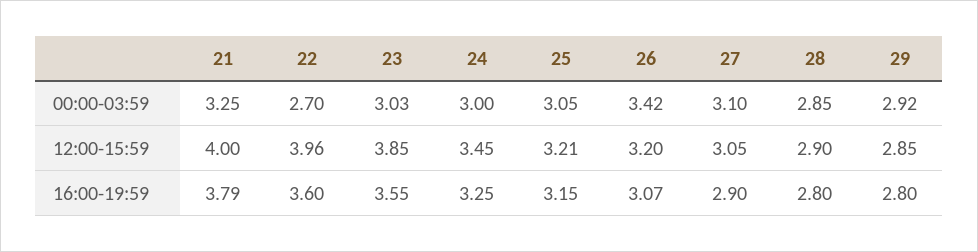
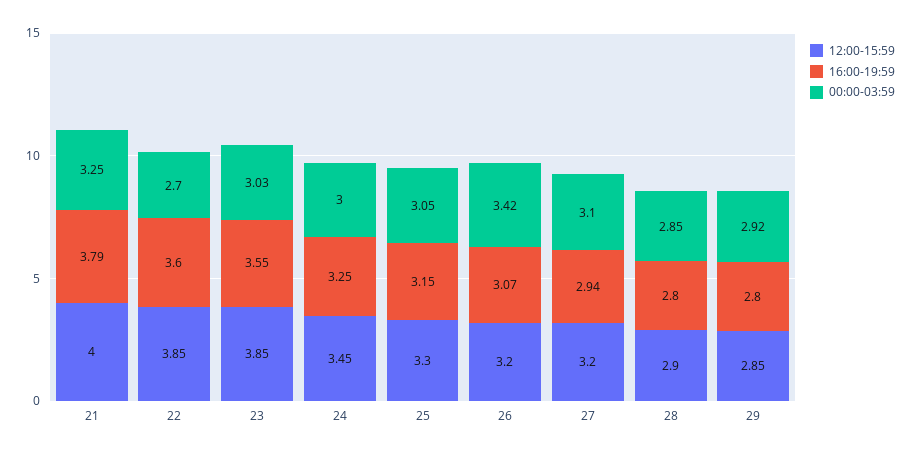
  {
    "00:00-03:59": {
      "21": 3.25,
      "22": 2.7,
      "23": 3.03,
      "24": 3,
      "25": 3.05,
      "26": 3.42,
      "27": 3.1,
      "28": 2.85,
      "29": 2.92
    },
    "12:00-15:59": {
      "21": 4,
-     "22": 3.96,
+     "22": 3.85,
      "23": 3.85,
      "24": 3.45,
-     "25": 3.21,
+     "25": 3.3,
      "26": 3.2,
-     "27": 3.05,
+     "27": 3.2,
      "28": 2.9,
      "29": 2.85
    },
    "16:00-19:59": {
      "21": 3.79,
      "22": 3.6,
      "23": 3.55,
      "24": 3.25,
      "25": 3.15,
      "26": 3.07,
-     "27": 2.9,
+     "27": 2.94,
      "28": 2.8,
      "29": 2.8
    }
  }

